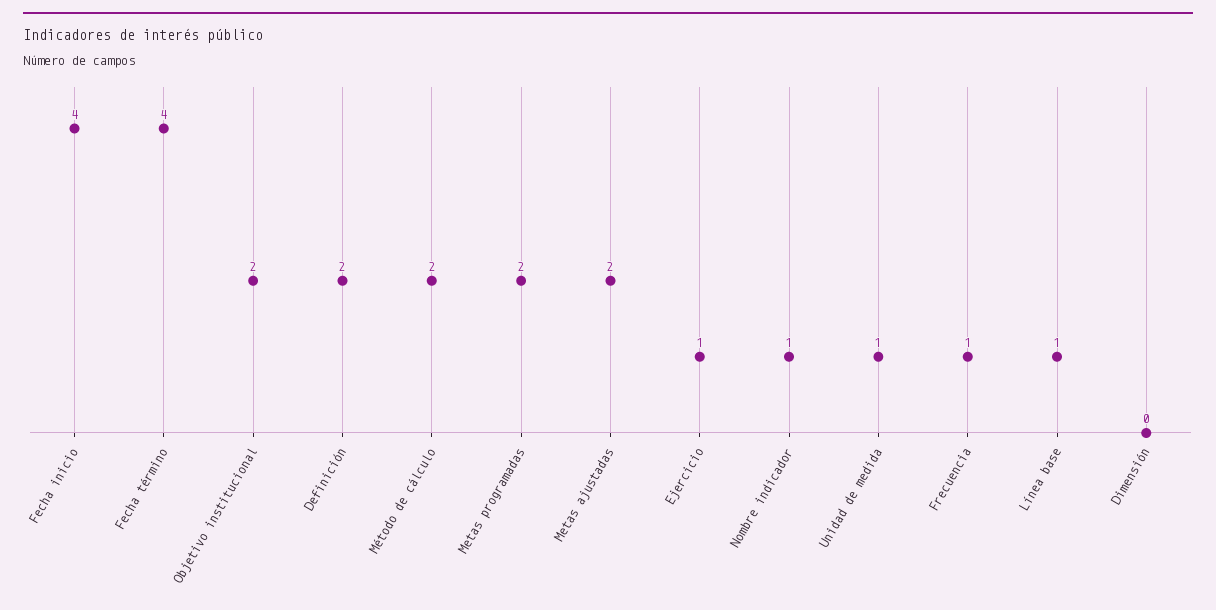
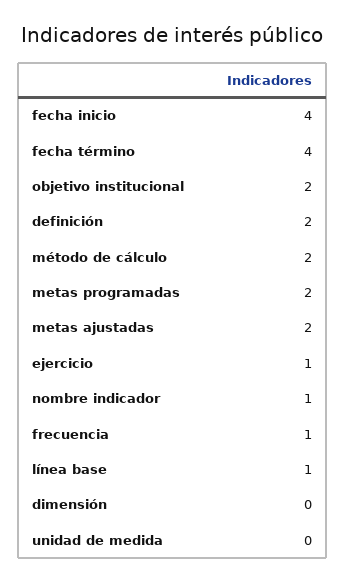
  {
    "Fecha inicio": 4,
    "Fecha término": 4,
    "Objetivo institucional": 2,
    "Definición": 2,
    "Método de cálculo": 2,
    "Metas programadas": 2,
    "Metas ajustadas": 2,
    "Ejercicio": 1,
    "Nombre indicador": 1,
-   "Unidad de medida": 1,
+   "Unidad de medida": 0,
    "Frecuencia": 1,
    "Línea base": 1,
    "Dimensión": 0
  }

